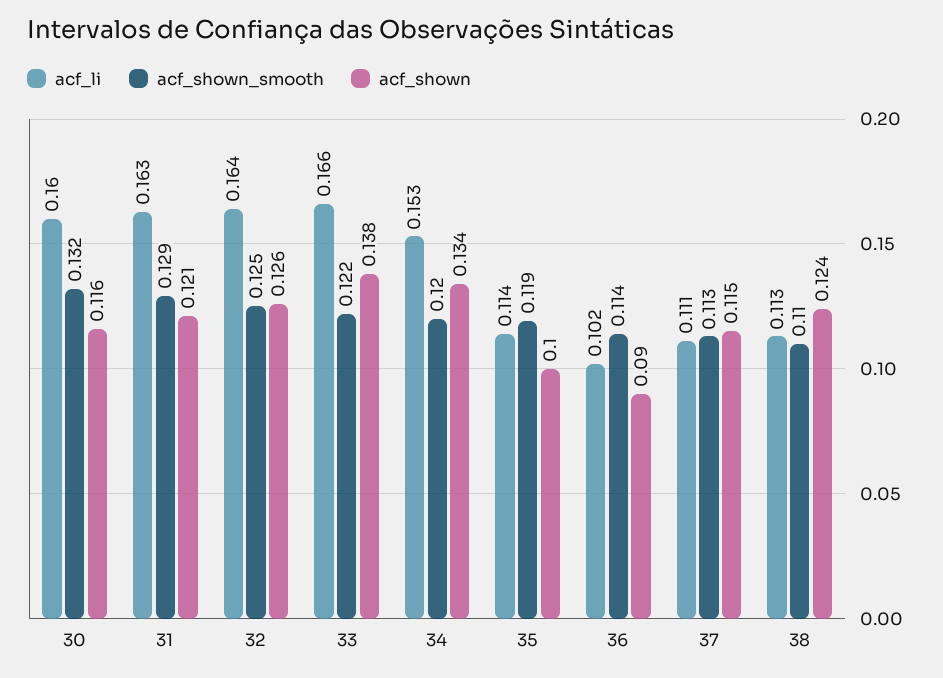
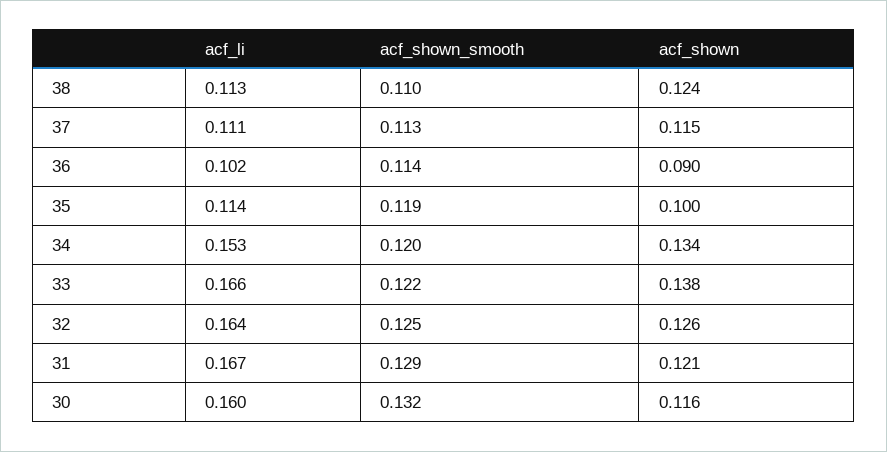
  {
    "acf_li": {
      "30": 0.16,
-     "31": 0.163,
+     "31": 0.167,
      "32": 0.164,
      "33": 0.166,
      "34": 0.153,
      "35": 0.114,
      "36": 0.102,
      "37": 0.111,
      "38": 0.113
    },
    "acf_shown_smooth": {
      "30": 0.132,
      "31": 0.129,
      "32": 0.125,
      "33": 0.122,
      "34": 0.12,
      "35": 0.119,
      "36": 0.114,
      "37": 0.113,
      "38": 0.11
    },
    "acf_shown": {
      "30": 0.116,
      "31": 0.121,
      "32": 0.126,
      "33": 0.138,
      "34": 0.134,
      "35": 0.1,
      "36": 0.09,
      "37": 0.115,
      "38": 0.124
    }
  }

